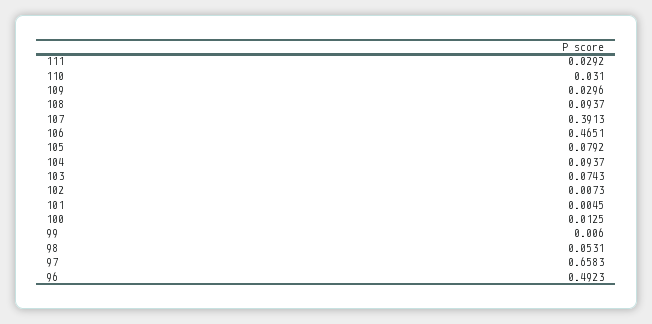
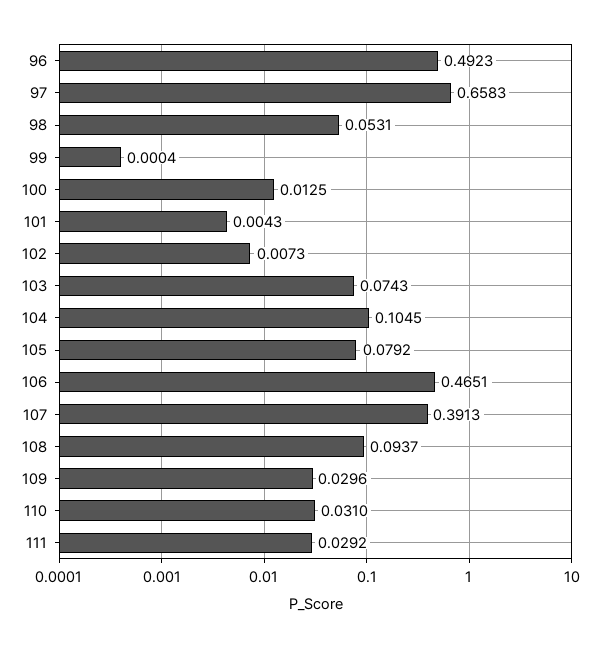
  {
    "111": 0.0292,
    "110": 0.031,
    "109": 0.0296,
    "108": 0.0937,
    "107": 0.3913,
    "106": 0.4651,
    "105": 0.0792,
-   "104": 0.0937,
+   "104": 0.1045,
    "103": 0.0743,
    "102": 0.0073,
-   "101": 0.0045,
+   "101": 0.0043,
    "100": 0.0125,
-   "99": 0.006,
+   "99": 0.0004,
    "98": 0.0531,
    "97": 0.6583,
    "96": 0.4923
  }

